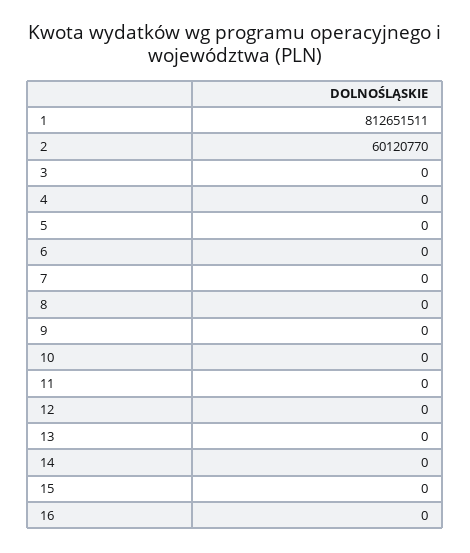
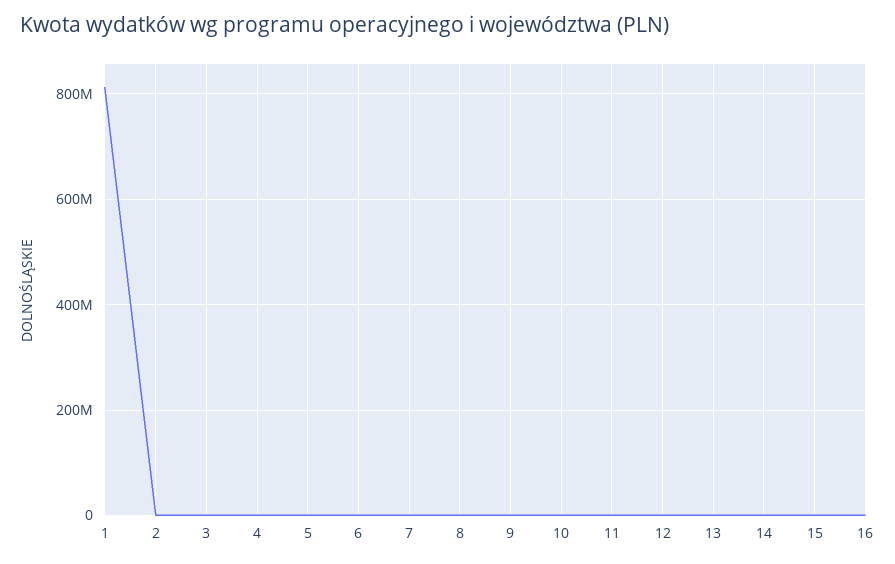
  {
    "1": 812651511,
-   "2": 60120770,
+   "2": 0,
    "3": 0,
    "4": 0,
    "5": 0,
    "6": 0,
    "7": 0,
    "8": 0,
    "9": 0,
    "10": 0,
    "11": 0,
    "12": 0,
    "13": 0,
    "14": 0,
    "15": 0,
    "16": 0
  }

